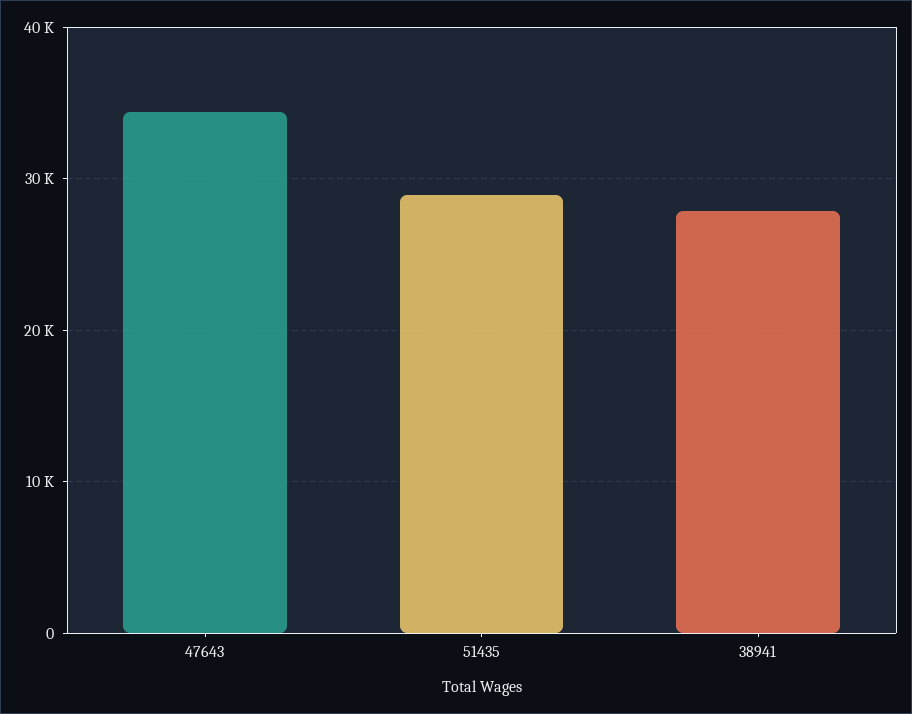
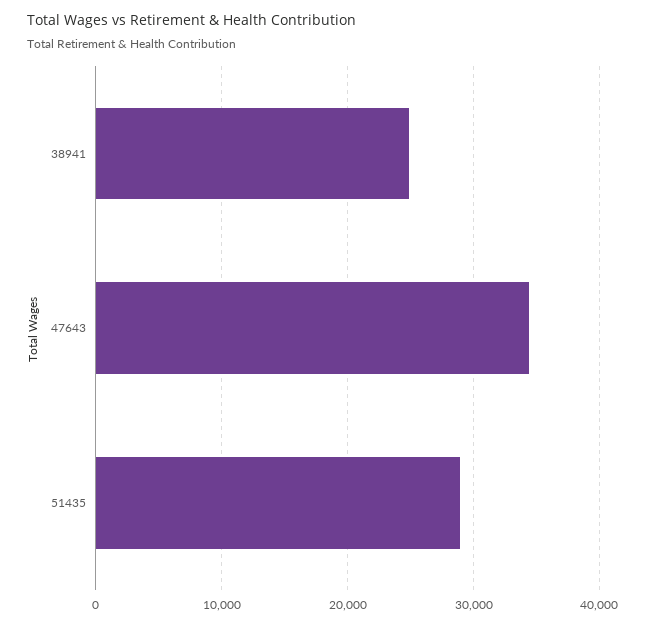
  {
    "47643": 34000,
    "51435": 29000,
-   "38941": 28000
+   "38941": 25000
  }

